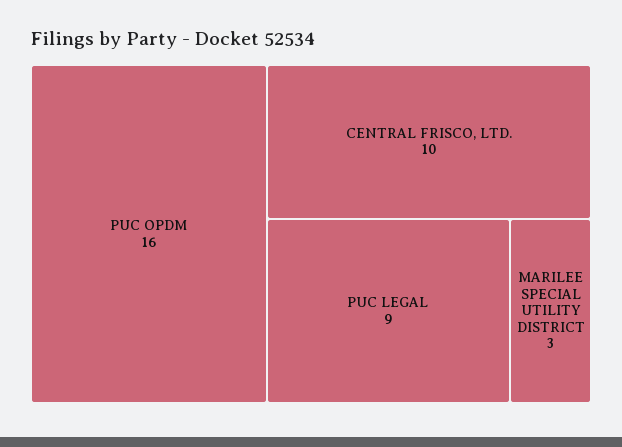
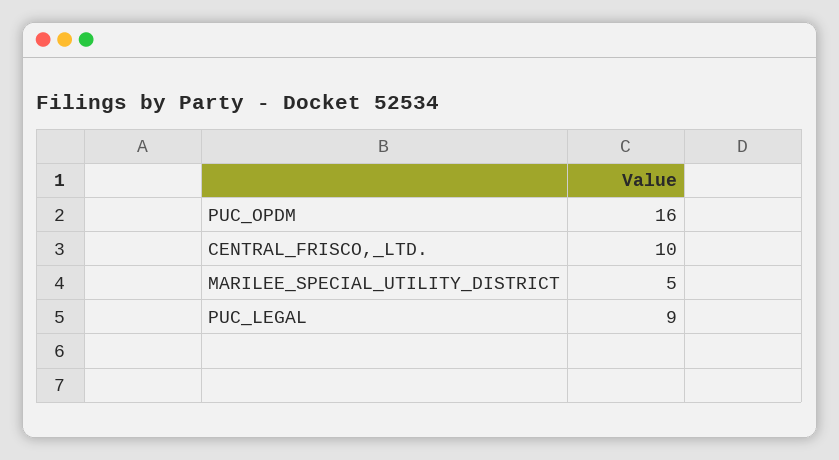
  {
    "PUC OPDM": 16,
    "CENTRAL FRISCO, LTD.": 10,
    "PUC LEGAL": 9,
-   "MARILEE SPECIAL UTILITY DISTRICT": 3
+   "MARILEE SPECIAL UTILITY DISTRICT": 5
  }

